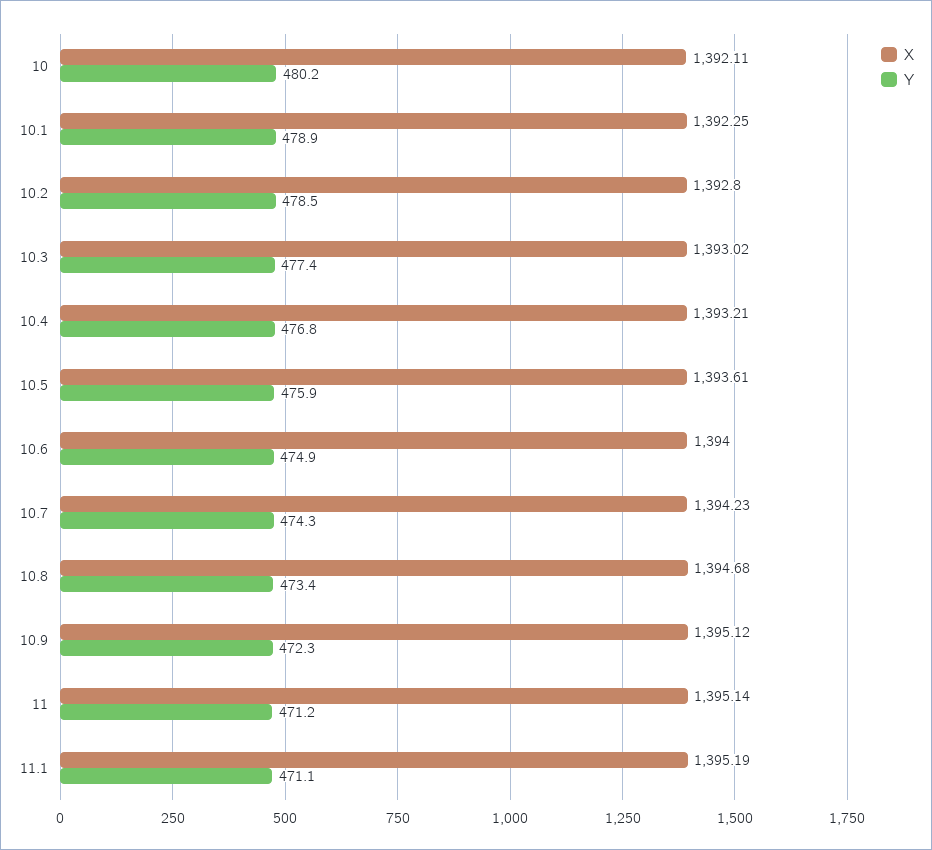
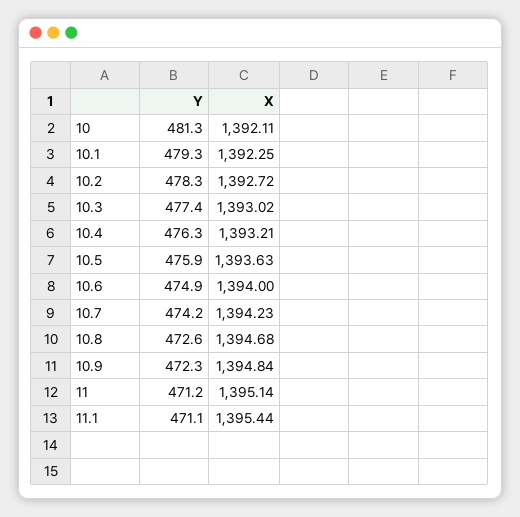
  {
    "X": {
      "10": 1392.11,
      "10.1": 1392.25,
-     "10.2": 1392.8,
+     "10.2": 1392.72,
      "10.3": 1393.02,
      "10.4": 1393.21,
-     "10.5": 1393.61,
+     "10.5": 1393.63,
      "10.6": 1394,
      "10.7": 1394.23,
      "10.8": 1394.68,
-     "10.9": 1395.12,
+     "10.9": 1394.84,
      "11": 1395.14,
-     "11.1": 1395.19
+     "11.1": 1395.44
    },
    "Y": {
-     "10": 480.2,
+     "10": 481.3,
-     "10.1": 478.9,
+     "10.1": 479.3,
-     "10.2": 478.5,
+     "10.2": 478.3,
      "10.3": 477.4,
-     "10.4": 476.8,
+     "10.4": 476.3,
      "10.5": 475.9,
      "10.6": 474.9,
-     "10.7": 474.3,
+     "10.7": 474.2,
-     "10.8": 473.4,
+     "10.8": 472.6,
      "10.9": 472.3,
      "11": 471.2,
      "11.1": 471.1
    }
  }

